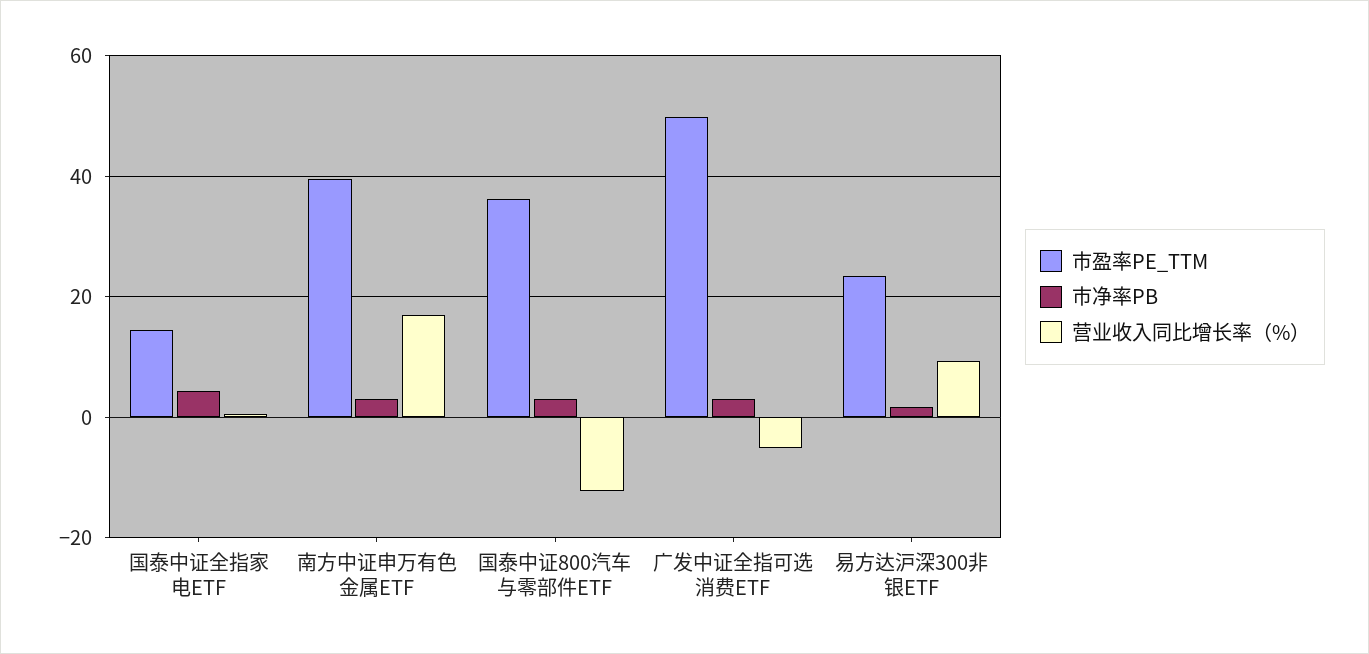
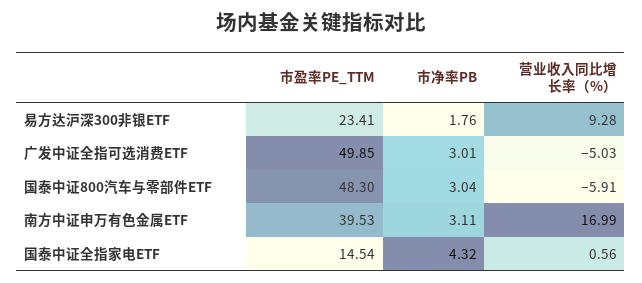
  {
    "市盈率PE_TTM": {
      "国泰中证全指家电ETF": 14.54,
      "南方中证申万有色金属ETF": 39.53,
-     "国泰中证800汽车与零部件ETF": 36,
+     "国泰中证800汽车与零部件ETF": 48.3,
      "广发中证全指可选消费ETF": 49.85,
      "易方达沪深300非银ETF": 23.41
    },
    "市净率PB": {
      "国泰中证全指家电ETF": 4.32,
      "南方中证申万有色金属ETF": 3.11,
      "国泰中证800汽车与零部件ETF": 3.04,
      "广发中证全指可选消费ETF": 3.01,
      "易方达沪深300非银ETF": 1.76
    },
    "营业收入同比增长率（%）": {
      "国泰中证全指家电ETF": 0.56,
      "南方中证申万有色金属ETF": 16.99,
-     "国泰中证800汽车与零部件ETF": -12,
+     "国泰中证800汽车与零部件ETF": -5.91,
      "广发中证全指可选消费ETF": -5.03,
      "易方达沪深300非银ETF": 9.28
    }
  }

